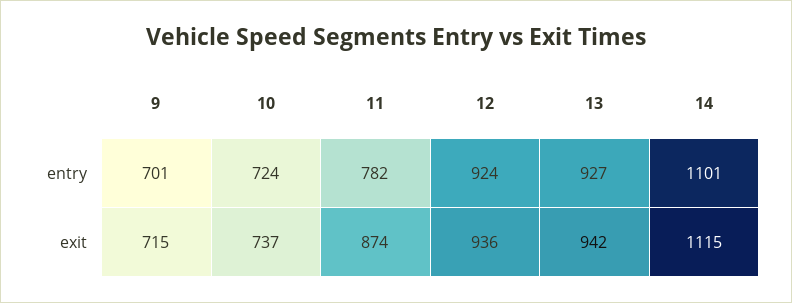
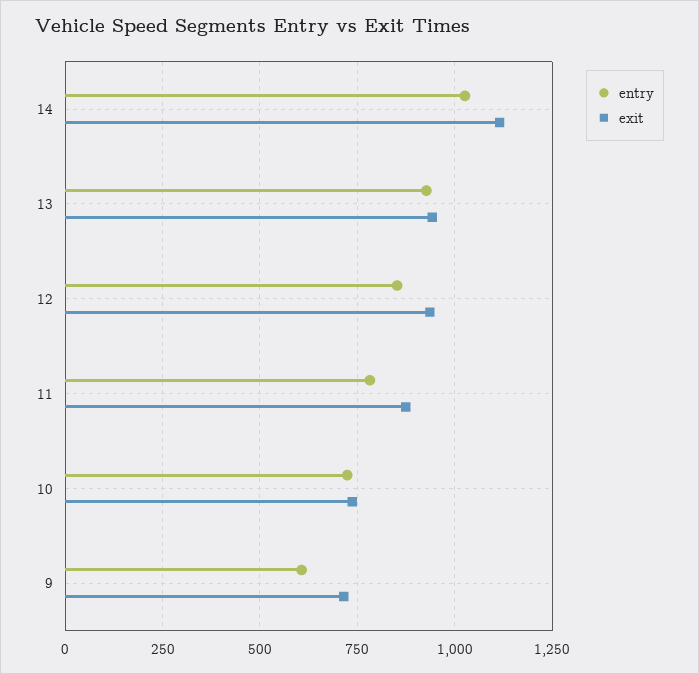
  {
    "entry": {
-     "9": 701,
+     "9": 600,
      "10": 724,
      "11": 782,
-     "12": 924,
+     "12": 850,
      "13": 927,
-     "14": 1101
+     "14": 1025
    },
    "exit": {
      "9": 715,
      "10": 737,
      "11": 874,
      "12": 936,
      "13": 942,
      "14": 1115
    }
  }

